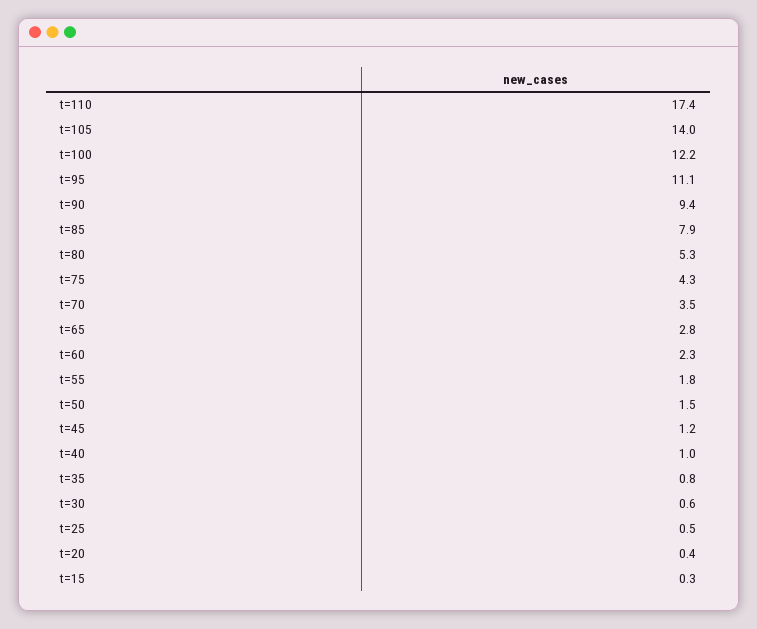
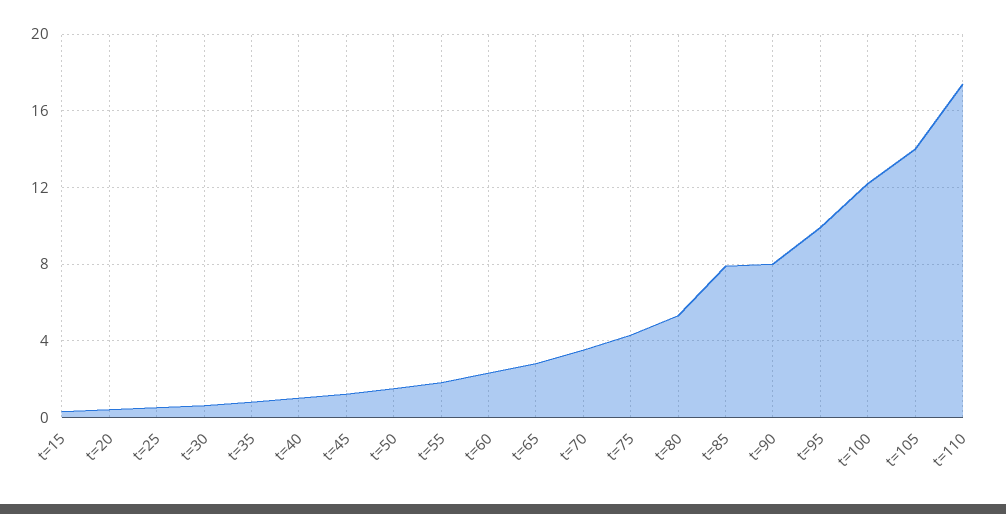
  {
    "t=110": 17.4,
    "t=105": 14,
    "t=100": 12.2,
-   "t=95": 11.1,
+   "t=95": 10,
-   "t=90": 9.4,
+   "t=90": 8,
    "t=85": 7.9,
    "t=80": 5.3,
    "t=75": 4.3,
    "t=70": 3.5,
    "t=65": 2.8,
    "t=60": 2.3,
    "t=55": 1.8,
    "t=50": 1.5,
    "t=45": 1.2,
    "t=40": 1,
    "t=35": 0.8,
    "t=30": 0.6,
    "t=25": 0.5,
    "t=20": 0.4,
    "t=15": 0.3
  }

